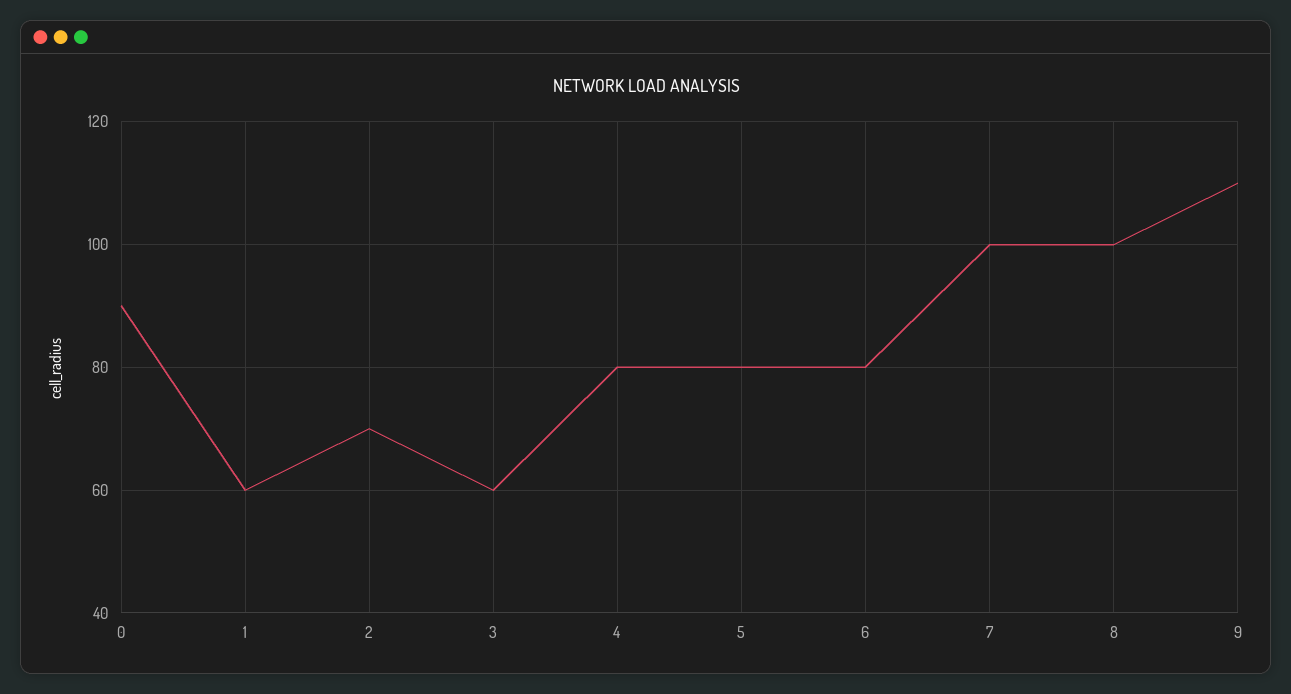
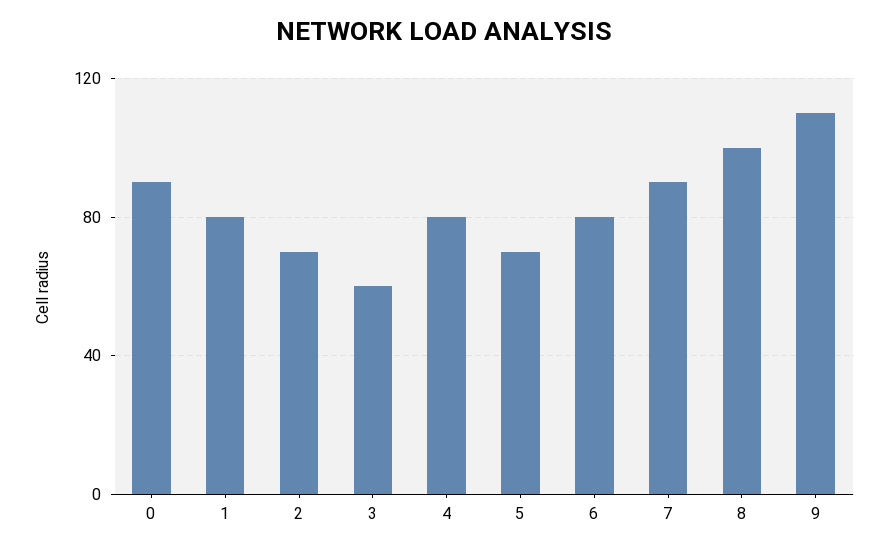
  {
    "0": 90,
-   "1": 60,
+   "1": 80,
    "2": 70,
    "3": 60,
    "4": 80,
-   "5": 80,
+   "5": 70,
    "6": 80,
-   "7": 100,
+   "7": 90,
    "8": 100,
    "9": 110
  }

